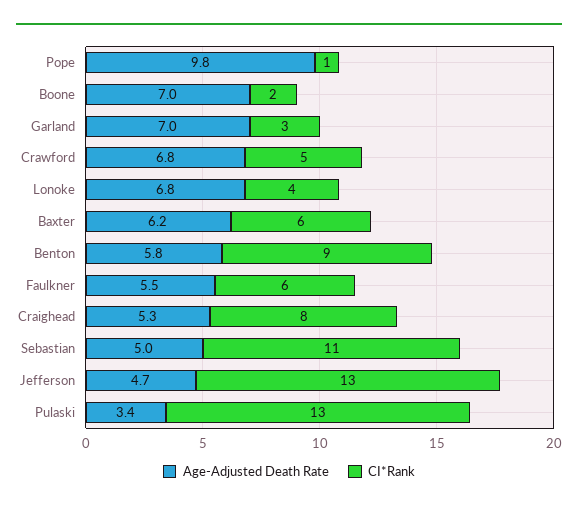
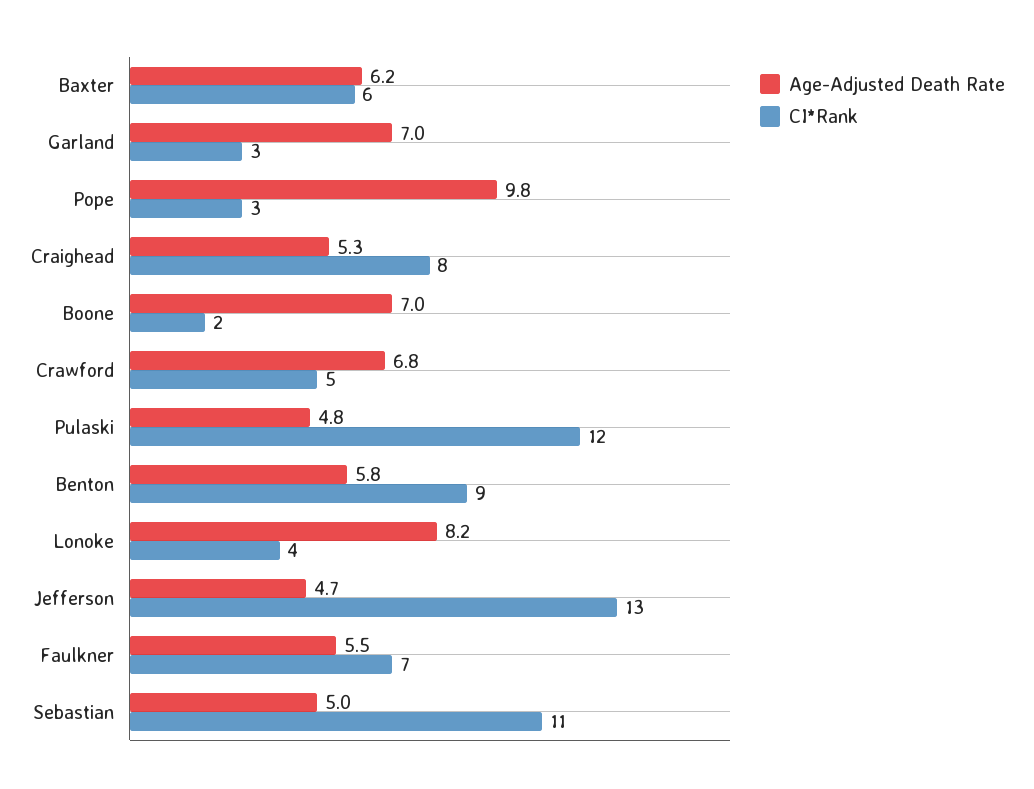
  {
    "Age-Adjusted Death Rate": {
      "Pope": 9.8,
      "Boone": 7,
      "Garland": 7,
      "Crawford": 6.8,
-     "Lonoke": 6.8,
+     "Lonoke": 8.2,
      "Baxter": 6.2,
      "Benton": 5.8,
      "Faulkner": 5.5,
      "Craighead": 5.3,
      "Sebastian": 5,
      "Jefferson": 4.7,
-     "Pulaski": 3.4
+     "Pulaski": 4.8
    },
    "CI*Rank": {
-     "Pope": 1,
+     "Pope": 3,
      "Boone": 2,
      "Garland": 3,
      "Crawford": 5,
      "Lonoke": 4,
      "Baxter": 6,
      "Benton": 9,
-     "Faulkner": 6,
+     "Faulkner": 7,
      "Craighead": 8,
      "Sebastian": 11,
      "Jefferson": 13,
-     "Pulaski": 13
+     "Pulaski": 12
    }
  }

